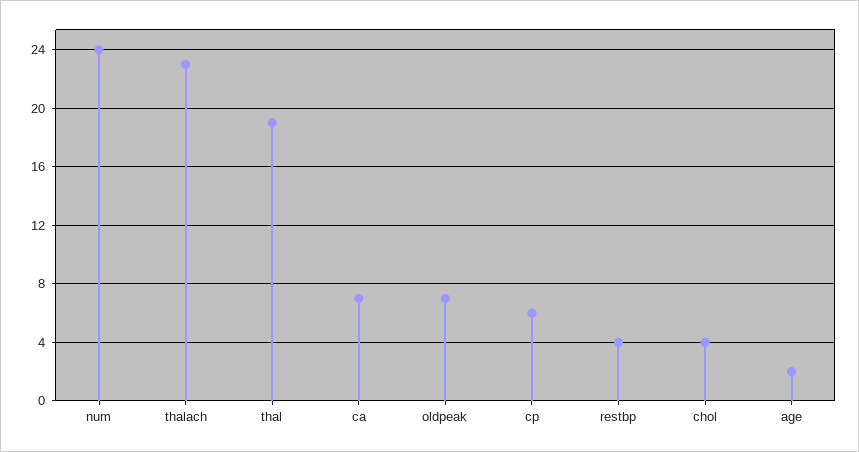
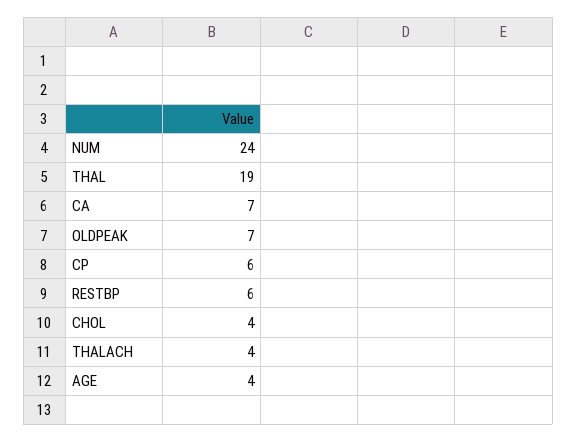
  {
    "num": 24,
-   "thalach": 23,
+   "thalach": 4,
    "thal": 19,
    "ca": 7,
    "oldpeak": 7,
    "cp": 6,
-   "restbp": 4,
+   "restbp": 6,
    "chol": 4,
-   "age": 2
+   "age": 4
  }

